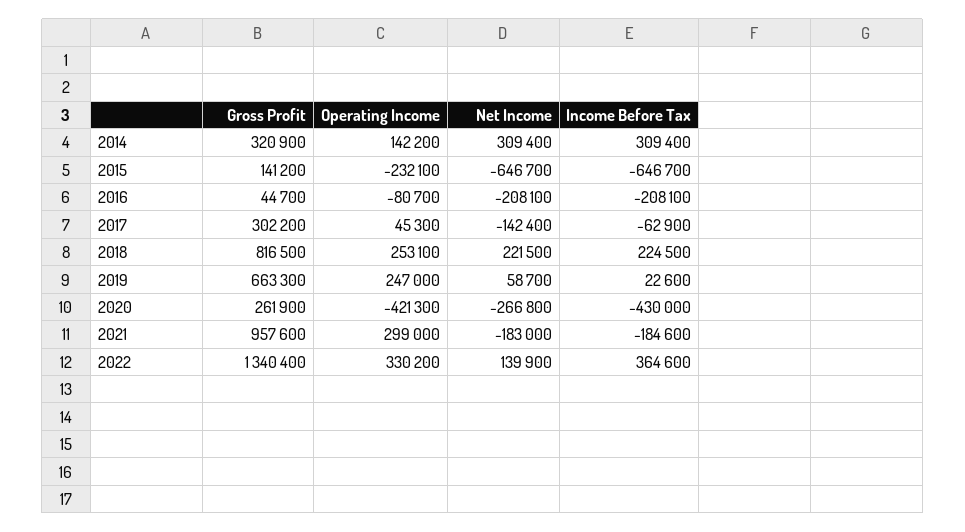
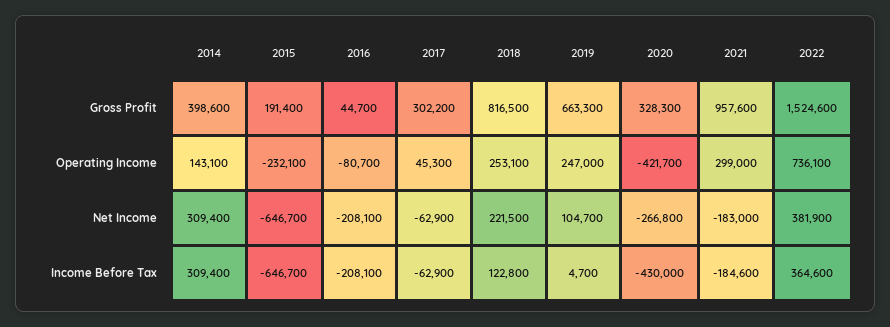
  {
    "Gross Profit": {
-     "2014": 320900,
+     "2014": 398600,
-     "2015": 141200,
+     "2015": 191400,
      "2016": 44700,
      "2017": 302200,
      "2018": 816500,
      "2019": 663300,
-     "2020": 261900,
+     "2020": 328300,
      "2021": 957600,
-     "2022": 1340400
+     "2022": 1524600
    },
    "Operating Income": {
-     "2014": 142200,
+     "2014": 143100,
      "2015": -232100,
      "2016": -80700,
      "2017": 45300,
      "2018": 253100,
      "2019": 247000,
-     "2020": -421300,
+     "2020": -421700,
      "2021": 299000,
-     "2022": 330200
+     "2022": 736100
    },
    "Net Income": {
      "2014": 309400,
      "2015": -646700,
      "2016": -208100,
-     "2017": -142400,
+     "2017": -62900,
      "2018": 221500,
-     "2019": 58700,
+     "2019": 104700,
      "2020": -266800,
      "2021": -183000,
-     "2022": 139900
+     "2022": 381900
    },
    "Income Before Tax": {
      "2014": 309400,
      "2015": -646700,
      "2016": -208100,
      "2017": -62900,
-     "2018": 224500,
+     "2018": 122800,
-     "2019": 22600,
+     "2019": 4700,
      "2020": -430000,
      "2021": -184600,
      "2022": 364600
    }
  }

